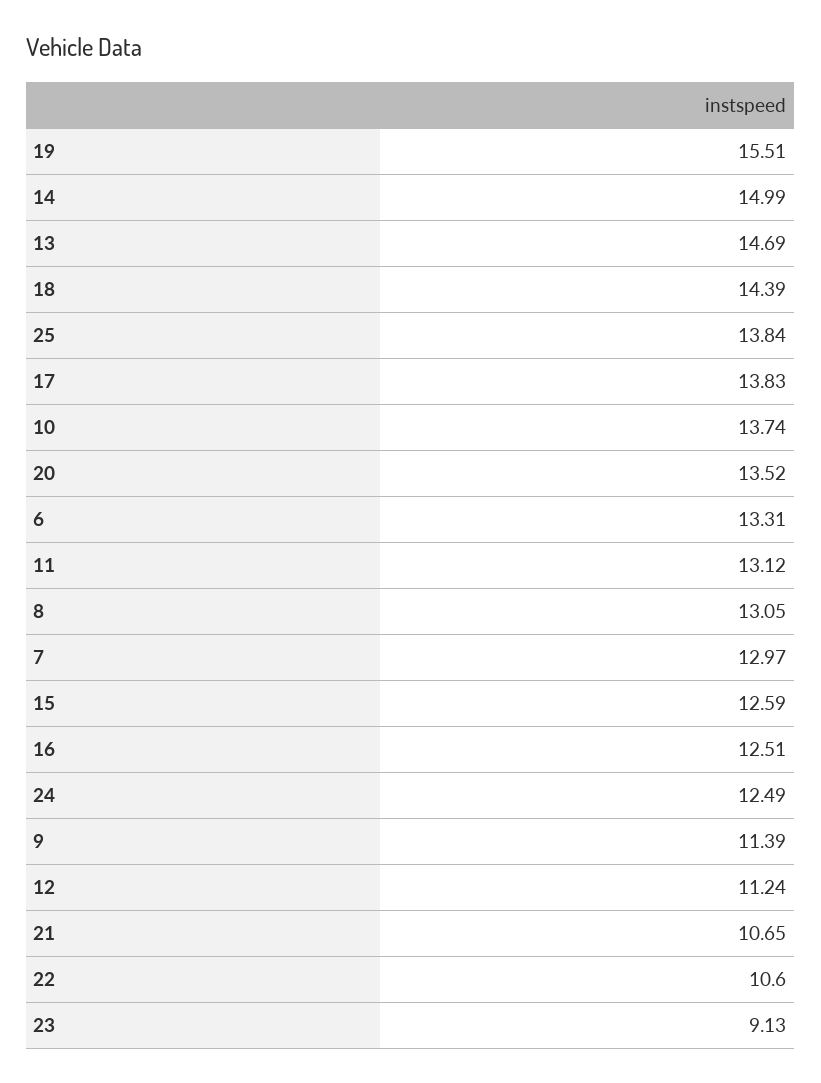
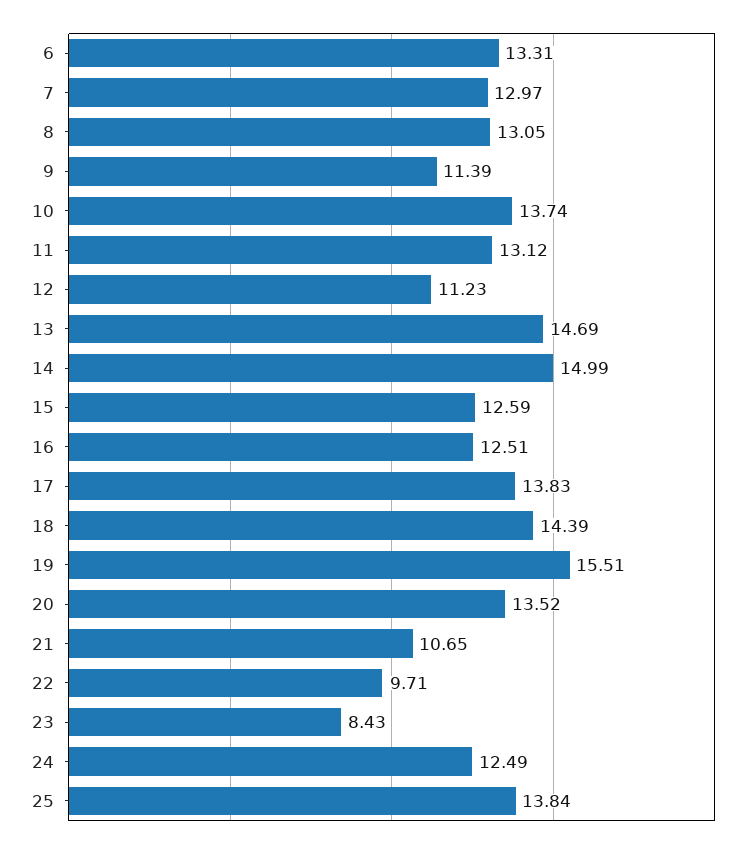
  {
    "19": 15.51,
    "14": 14.99,
    "13": 14.69,
    "18": 14.39,
    "25": 13.84,
    "17": 13.83,
    "10": 13.74,
    "20": 13.52,
    "6": 13.31,
    "11": 13.12,
    "8": 13.05,
    "7": 12.97,
    "15": 12.59,
    "16": 12.51,
    "24": 12.49,
    "9": 11.39,
-   "12": 11.24,
+   "12": 11.23,
    "21": 10.65,
-   "22": 10.6,
+   "22": 9.71,
-   "23": 9.13
+   "23": 8.43
  }

